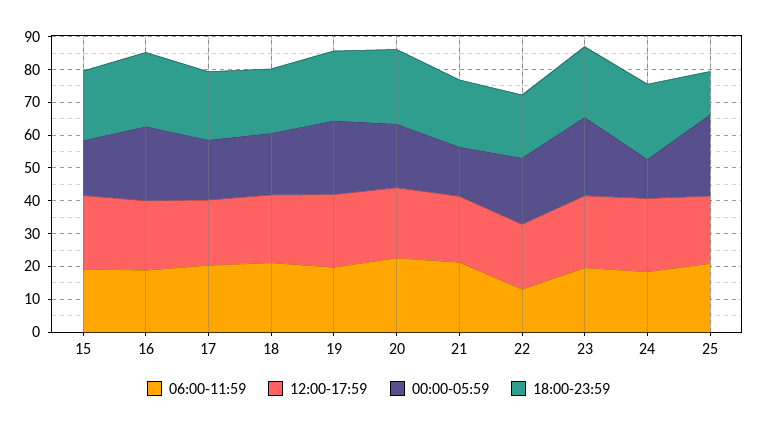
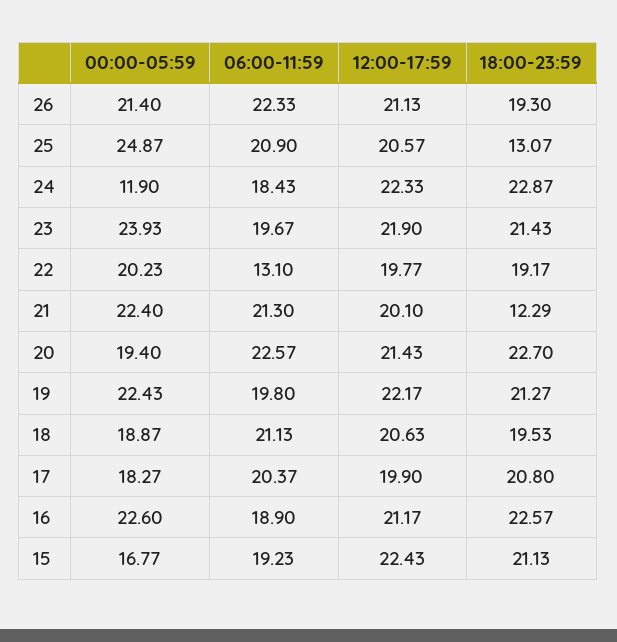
  {
    "06:00-11:59": {
      "15": 19.23,
      "16": 18.9,
      "17": 20.37,
      "18": 21.13,
      "19": 19.8,
      "20": 22.57,
      "21": 21.3,
      "22": 13.1,
      "23": 19.67,
      "24": 18.43,
-     "25": 20.9
+     "25": 20.9,
+     "26": 22.33
    },
    "12:00-17:59": {
      "15": 22.43,
      "16": 21.17,
      "17": 19.9,
      "18": 20.63,
      "19": 22.17,
      "20": 21.43,
      "21": 20.1,
      "22": 19.77,
      "23": 21.9,
      "24": 22.33,
-     "25": 20.57
+     "25": 20.57,
+     "26": 21.13
    },
    "00:00-05:59": {
      "15": 16.77,
      "16": 22.6,
      "17": 18.27,
      "18": 18.87,
      "19": 22.43,
      "20": 19.4,
-     "21": 15,
+     "21": 22.4,
      "22": 20.23,
      "23": 23.93,
      "24": 11.9,
-     "25": 24.87
+     "25": 24.87,
+     "26": 21.4
    },
    "18:00-23:59": {
      "15": 21.13,
      "16": 22.57,
      "17": 20.8,
      "18": 19.53,
      "19": 21.27,
      "20": 22.7,
-     "21": 20,
+     "21": 12.29,
      "22": 19.17,
      "23": 21.43,
      "24": 22.87,
-     "25": 13.07
+     "25": 13.07,
+     "26": 19.3
    }
  }

